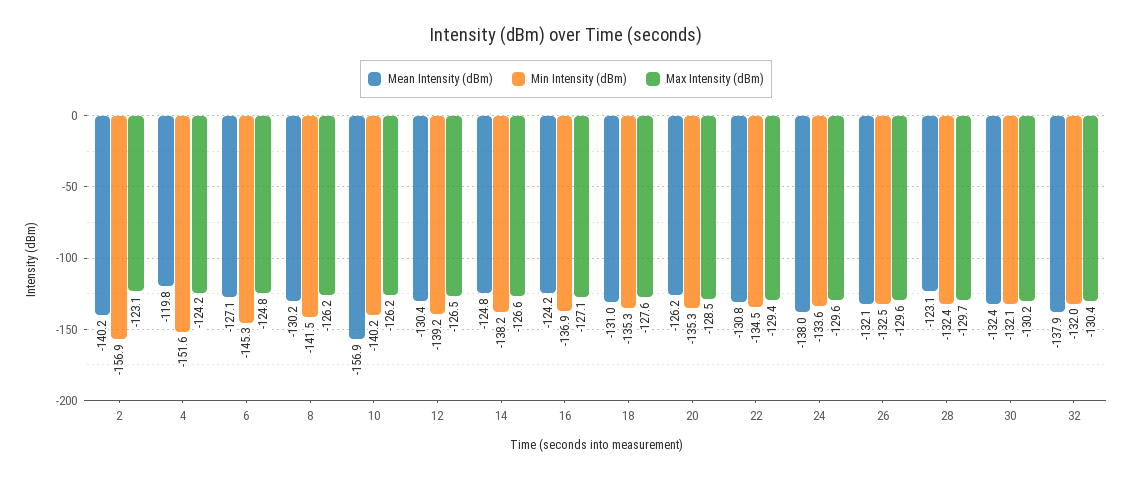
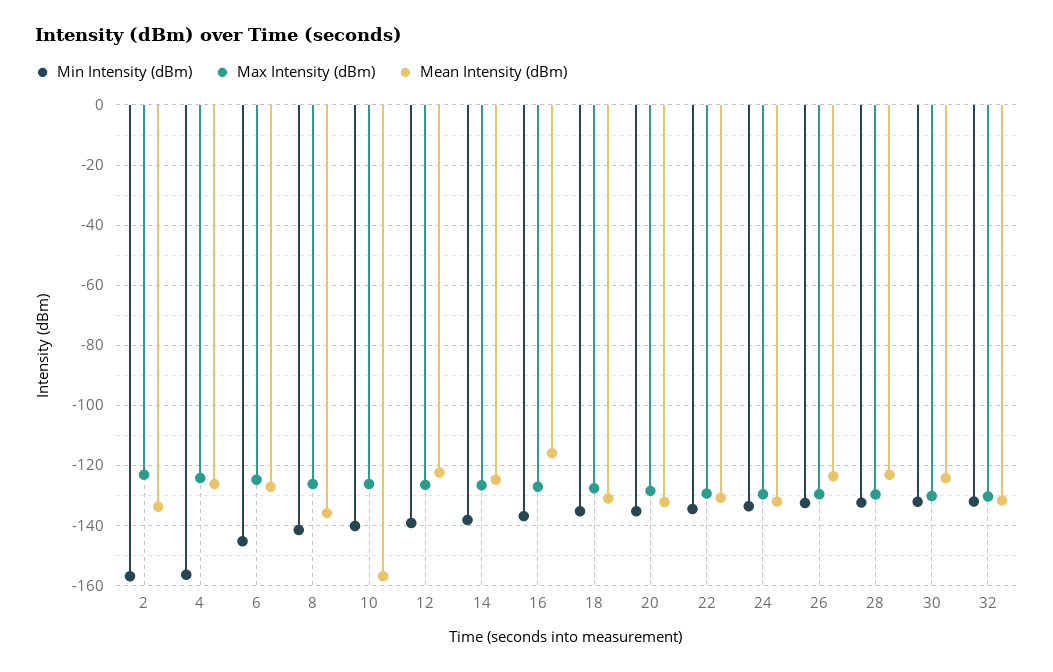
  {
    "Mean Intensity (dBm)": {
-     "2": -140.2,
+     "2": -134,
-     "4": -119.8,
+     "4": -126,
      "6": -127.1,
-     "8": -130.2,
+     "8": -136,
      "10": -156.9,
-     "12": -130.4,
+     "12": -122,
      "14": -124.8,
-     "16": -124.2,
+     "16": -116,
      "18": -131,
-     "20": -126.2,
+     "20": -132,
      "22": -130.8,
-     "24": -138,
+     "24": -132,
-     "26": -132.1,
+     "26": -124,
      "28": -123.1,
-     "30": -132.4,
+     "30": -124,
-     "32": -137.9
+     "32": -132
    },
    "Min Intensity (dBm)": {
      "2": -156.9,
-     "4": -151.6,
+     "4": -156,
      "6": -145.3,
      "8": -141.5,
      "10": -140.2,
      "12": -139.2,
      "14": -138.2,
      "16": -136.9,
      "18": -135.3,
      "20": -135.3,
      "22": -134.5,
      "24": -133.6,
      "26": -132.5,
      "28": -132.4,
      "30": -132.1,
      "32": -132
    },
    "Max Intensity (dBm)": {
      "2": -123.1,
      "4": -124.2,
      "6": -124.8,
      "8": -126.2,
      "10": -126.2,
      "12": -126.5,
      "14": -126.6,
      "16": -127.1,
      "18": -127.6,
      "20": -128.5,
      "22": -129.4,
      "24": -129.6,
      "26": -129.6,
      "28": -129.7,
      "30": -130.2,
      "32": -130.4
    }
  }

